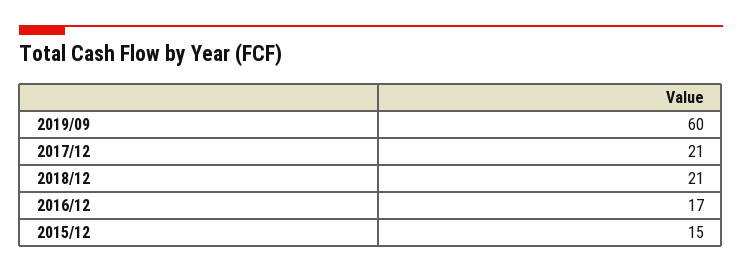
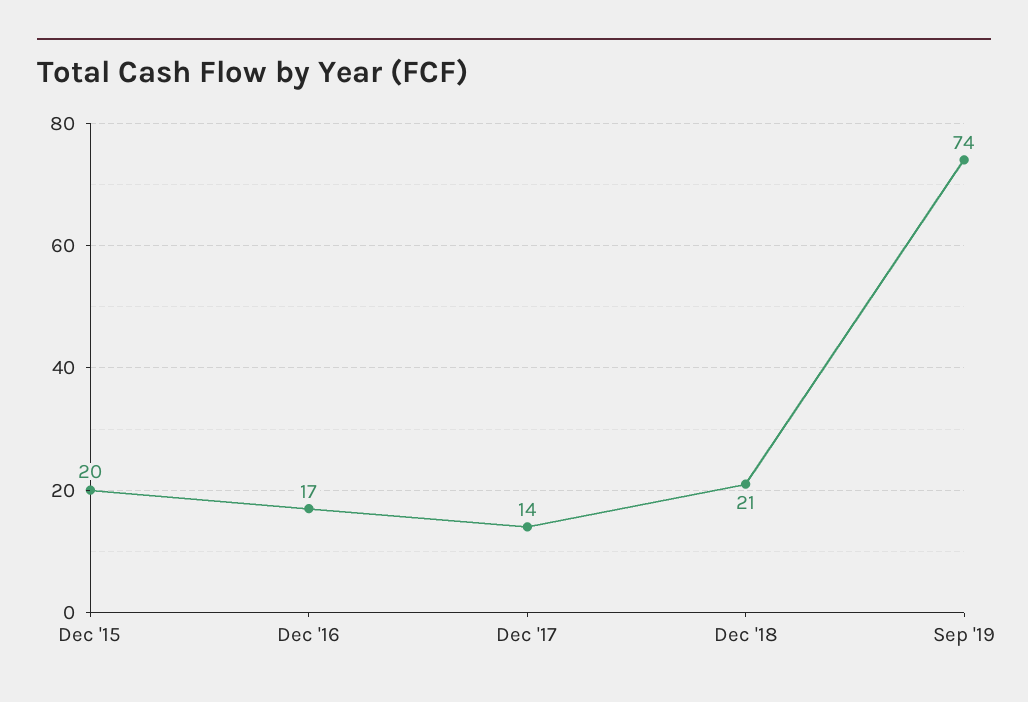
  {
-   "2019/09": 60,
+   "2019/09": 74,
-   "2017/12": 21,
+   "2017/12": 14,
    "2018/12": 21,
    "2016/12": 17,
-   "2015/12": 15
+   "2015/12": 20
  }

